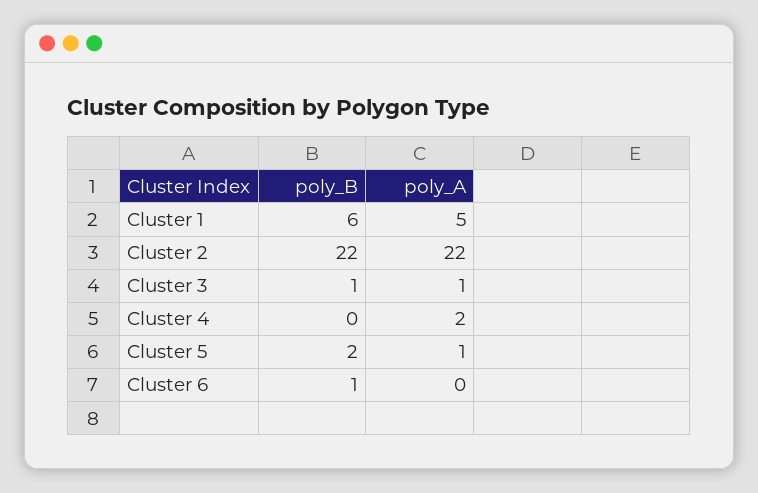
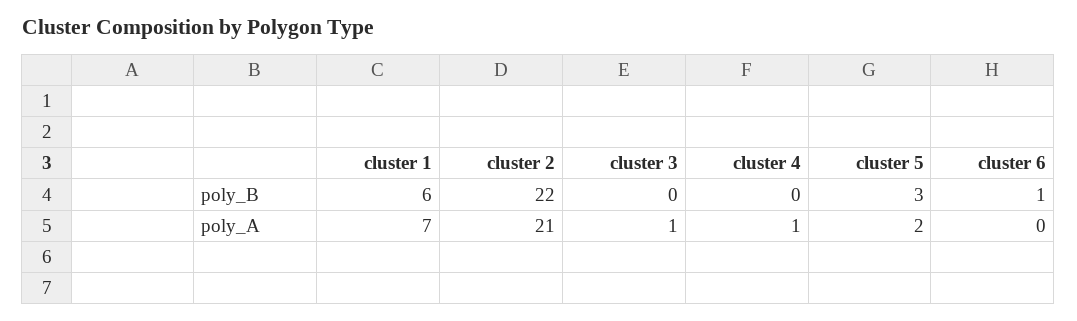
  {
    "poly_B": {
      "Cluster 1": 6,
      "Cluster 2": 22,
-     "Cluster 3": 1,
+     "Cluster 3": 0,
      "Cluster 4": 0,
-     "Cluster 5": 2,
+     "Cluster 5": 3,
      "Cluster 6": 1
    },
    "poly_A": {
-     "Cluster 1": 5,
+     "Cluster 1": 7,
-     "Cluster 2": 22,
+     "Cluster 2": 21,
      "Cluster 3": 1,
-     "Cluster 4": 2,
+     "Cluster 4": 1,
-     "Cluster 5": 1,
+     "Cluster 5": 2,
      "Cluster 6": 0
    }
  }

